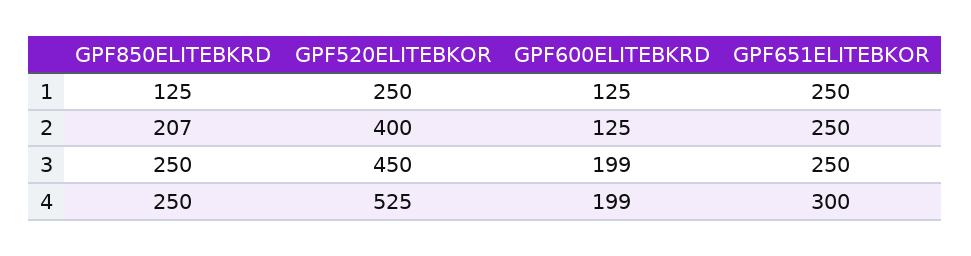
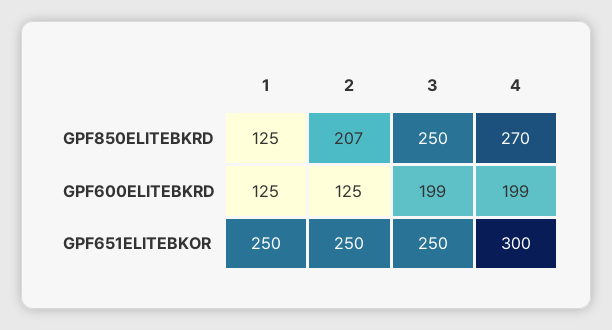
  {
    "GPF850ELITEBKRD": {
      "1": 125,
      "2": 207,
      "3": 250,
-     "4": 250
+     "4": 270
    },
-   "GPF520ELITEBKOR": {
-     "1": 250,
-     "2": 400,
-     "3": 450,
-     "4": 525
-   },
    "GPF600ELITEBKRD": {
      "1": 125,
      "2": 125,
      "3": 199,
      "4": 199
    },
    "GPF651ELITEBKOR": {
      "1": 250,
      "2": 250,
      "3": 250,
      "4": 300
    }
  }

